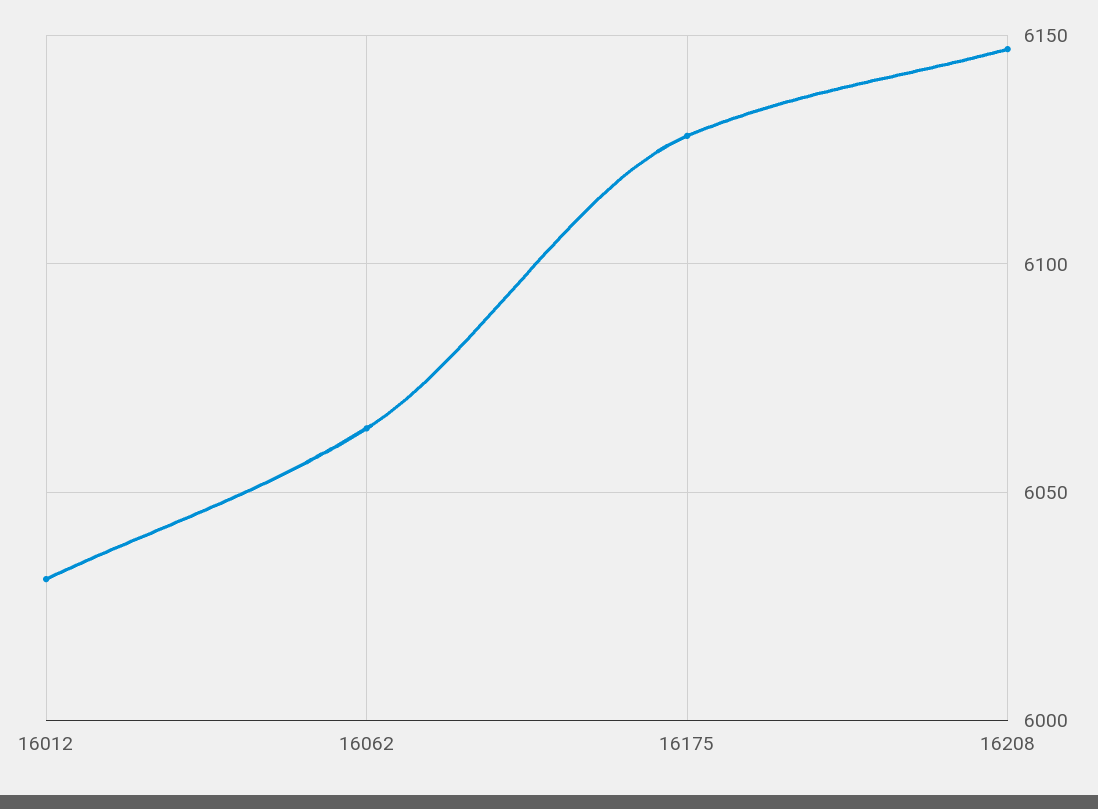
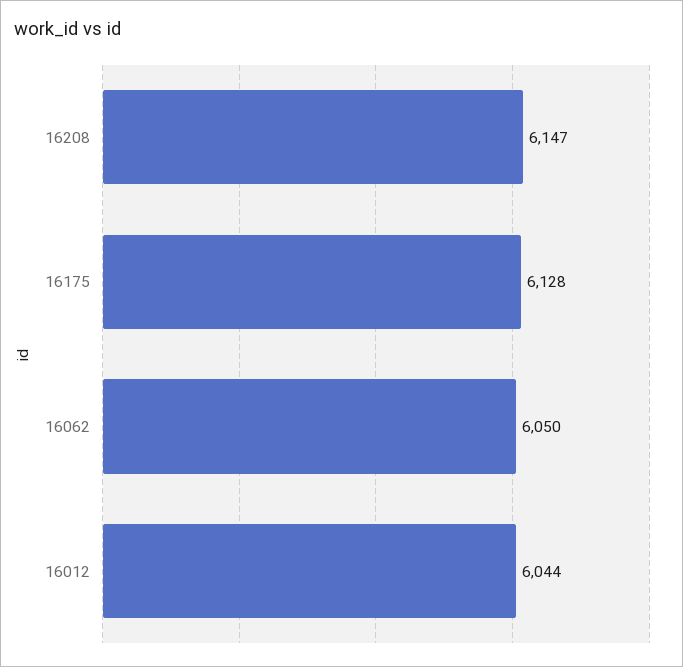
  {
-   "16012": 6030,
+   "16012": 6044,
-   "16062": 6065,
+   "16062": 6050,
    "16175": 6128,
    "16208": 6147
  }

